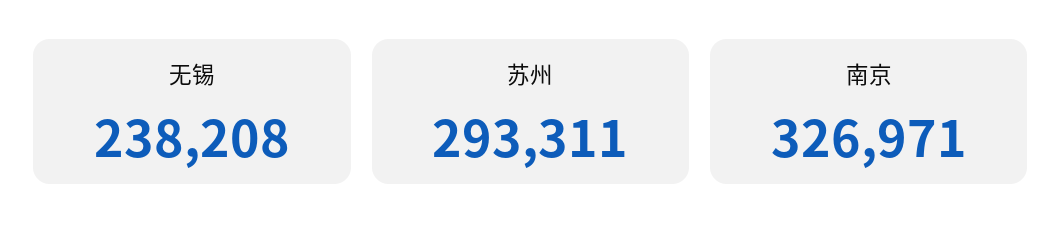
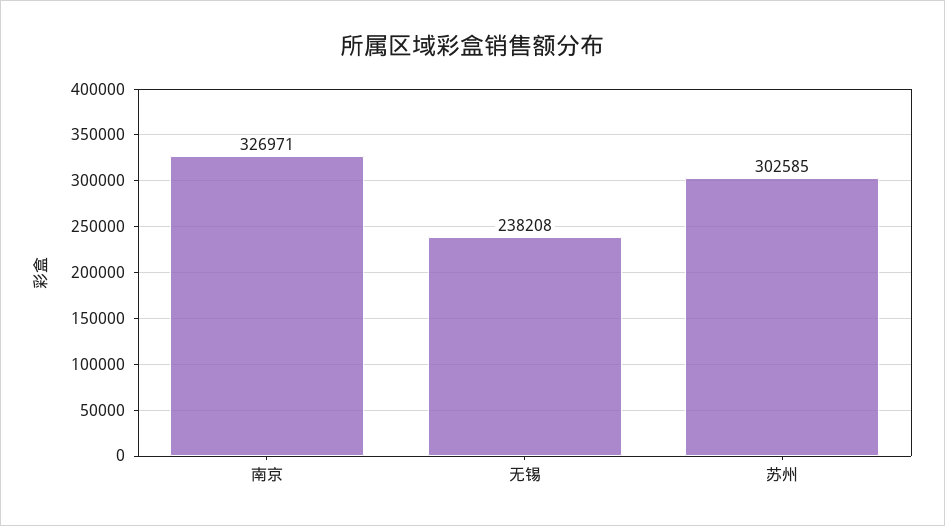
  {
    "无锡": 238208,
-   "苏州": 293311,
+   "苏州": 302585,
    "南京": 326971
  }

